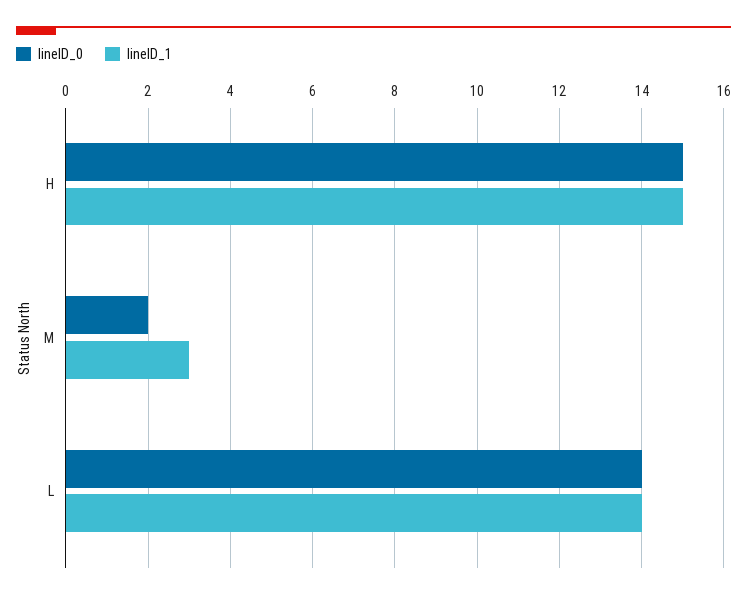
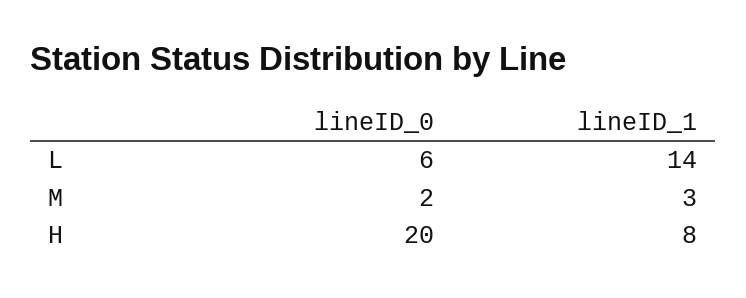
  {
    "lineID_0": {
-     "H": 15,
+     "H": 20,
      "M": 2,
-     "L": 14
+     "L": 6
    },
    "lineID_1": {
-     "H": 15,
+     "H": 8,
      "M": 3,
      "L": 14
    }
  }

